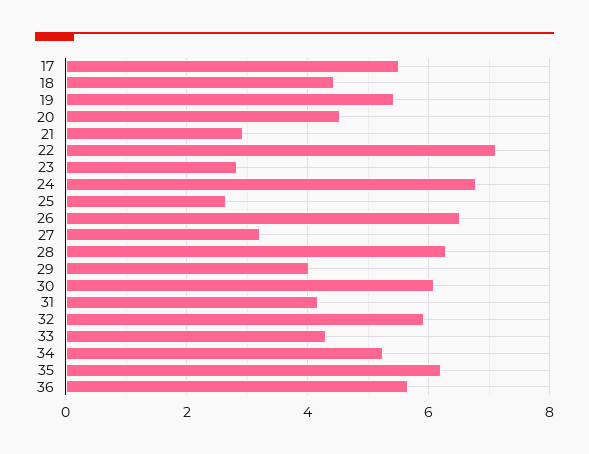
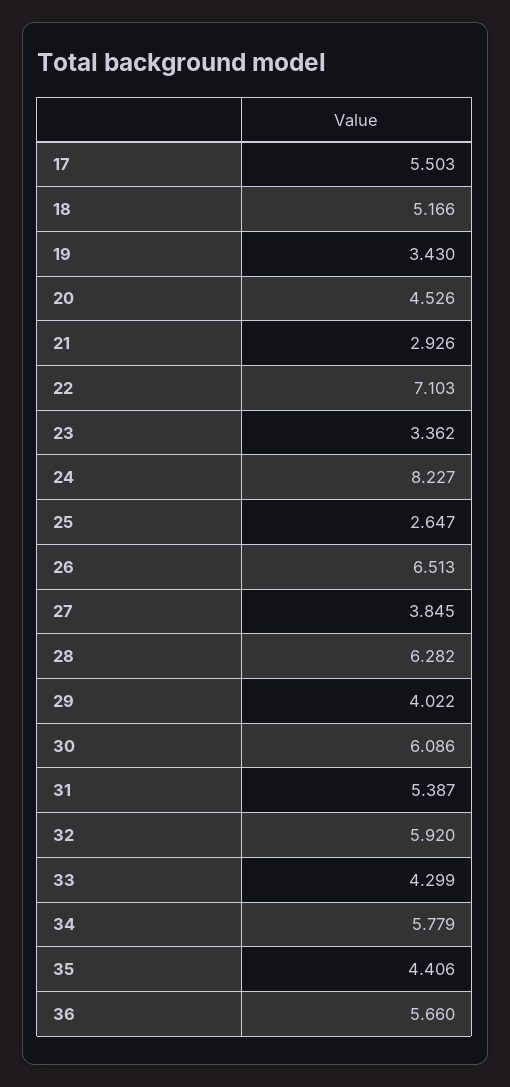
  {
    "17": 5.503,
-   "18": 4.4,
+   "18": 5.166,
-   "19": 5.4,
+   "19": 3.43,
    "20": 4.526,
    "21": 2.926,
    "22": 7.103,
-   "23": 2.8,
+   "23": 3.362,
-   "24": 6.8,
+   "24": 8.227,
    "25": 2.647,
    "26": 6.513,
-   "27": 3.2,
+   "27": 3.845,
    "28": 6.282,
    "29": 4.022,
    "30": 6.086,
-   "31": 4.2,
+   "31": 5.387,
    "32": 5.92,
    "33": 4.299,
-   "34": 5.2,
+   "34": 5.779,
-   "35": 6.2,
+   "35": 4.406,
    "36": 5.66
  }

